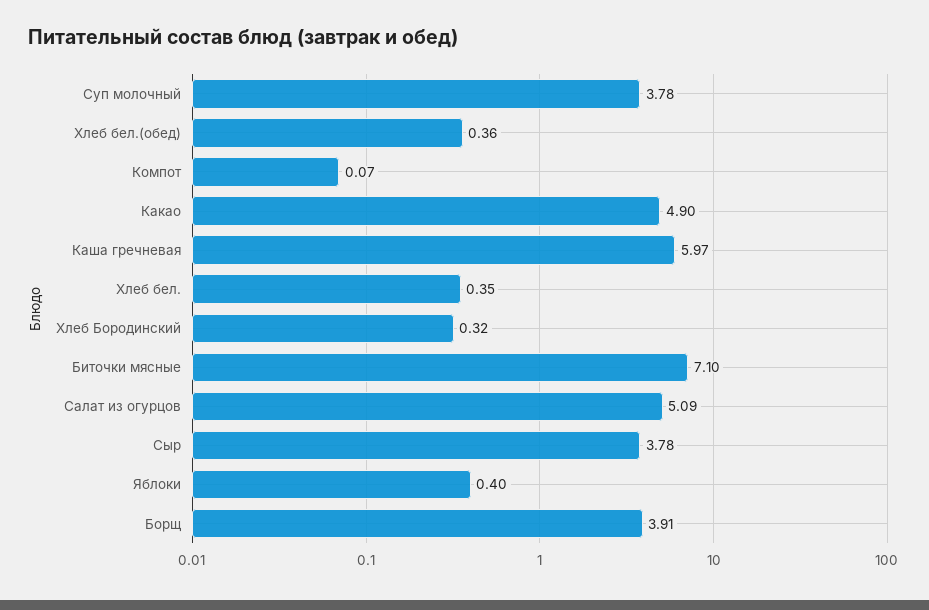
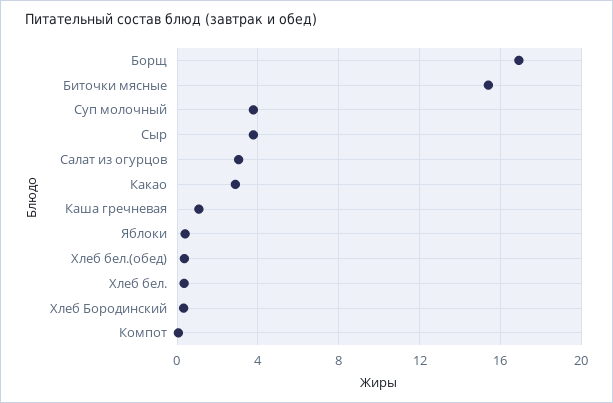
  {
    "Суп молочный": 3.78,
    "Хлеб бел.(обед)": 0.36,
    "Компот": 0.07,
-   "Какао": 4.9,
+   "Какао": 3,
-   "Каша гречневая": 5.97,
+   "Каша гречневая": 1,
    "Хлеб бел.": 0.35,
    "Хлеб Бородинский": 0.32,
-   "Биточки мясные": 7.1,
+   "Биточки мясные": 15.5,
-   "Салат из огурцов": 5.09,
+   "Салат из огурцов": 3,
    "Сыр": 3.78,
    "Яблоки": 0.4,
-   "Борщ": 3.91
+   "Борщ": 17
  }

